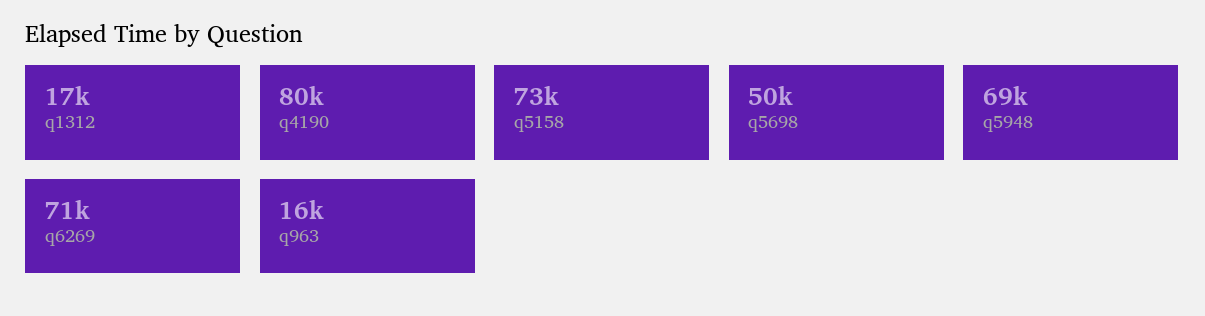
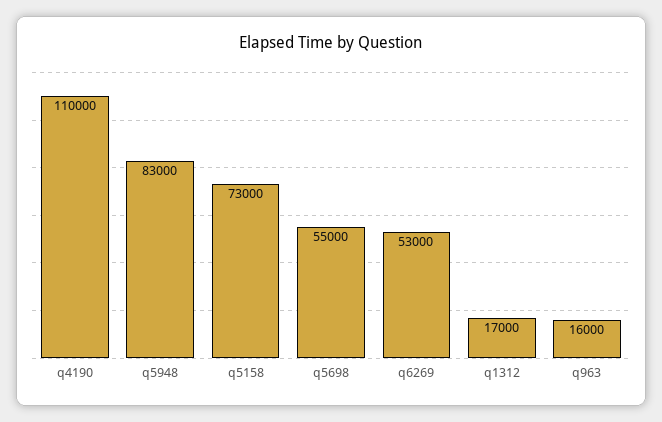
  {
    "q1312": 17000,
-   "q4190": 80000,
+   "q4190": 110000,
    "q5158": 73000,
-   "q5698": 50000,
+   "q5698": 55000,
-   "q5948": 69000,
+   "q5948": 83000,
-   "q6269": 71000,
+   "q6269": 53000,
    "q963": 16000
  }

